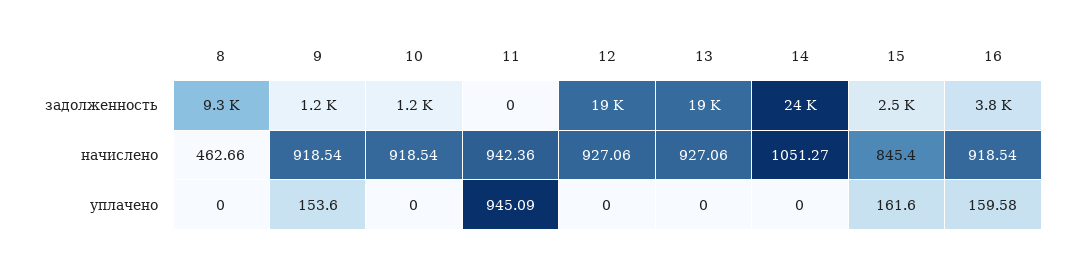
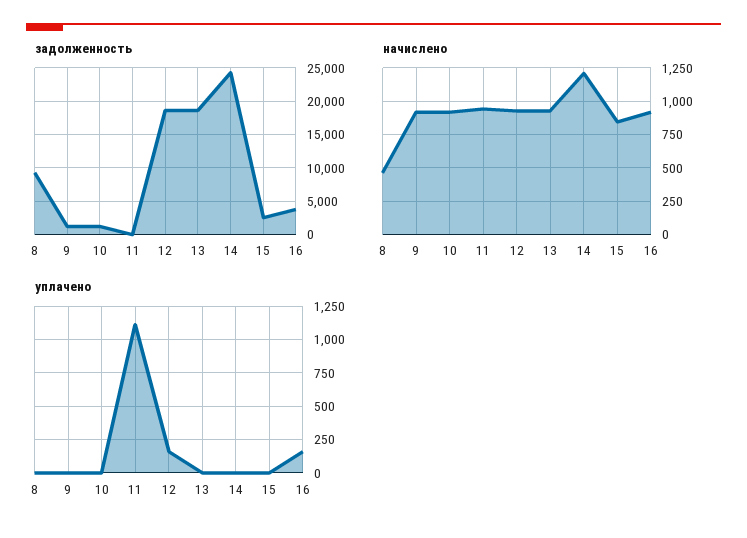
  {
    "задолженность": {
      "8": 9300,
      "9": 1200,
      "10": 1200,
      "11": 0,
      "12": 19000,
      "13": 19000,
      "14": 24000,
      "15": 2500,
      "16": 3800
    },
    "начислено": {
      "8": 462.66,
      "9": 918.54,
      "10": 918.54,
      "11": 942.36,
      "12": 927.06,
      "13": 927.06,
-     "14": 1051.27,
+     "14": 1200,
      "15": 845.4,
      "16": 918.54
    },
    "уплачено": {
      "8": 0,
-     "9": 153.6,
+     "9": 0,
      "10": 0,
-     "11": 945.09,
+     "11": 1100,
-     "12": 0,
+     "12": 150,
      "13": 0,
      "14": 0,
-     "15": 161.6,
+     "15": 0,
      "16": 159.58
    }
  }

